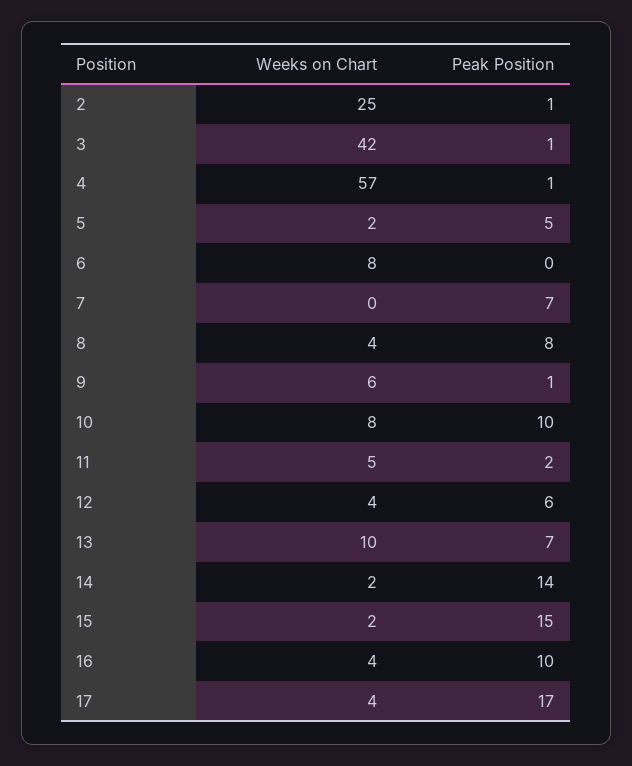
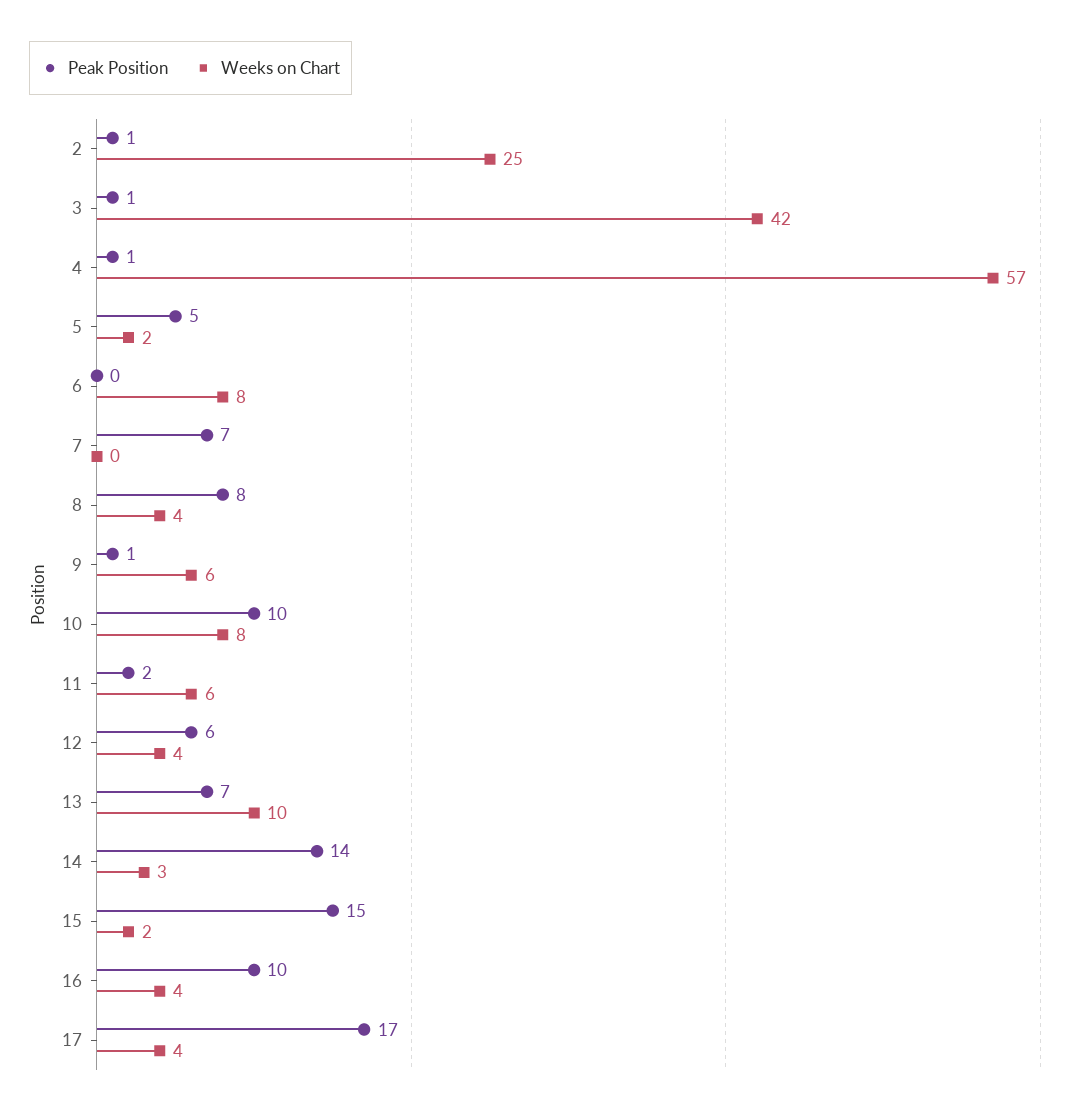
  {
    "Weeks on Chart": {
      "2": 25,
      "3": 42,
      "4": 57,
      "5": 2,
      "6": 8,
      "7": 0,
      "8": 4,
      "9": 6,
      "10": 8,
-     "11": 5,
+     "11": 6,
      "12": 4,
      "13": 10,
-     "14": 2,
+     "14": 3,
      "15": 2,
      "16": 4,
      "17": 4
    },
    "Peak Position": {
      "2": 1,
      "3": 1,
      "4": 1,
      "5": 5,
      "6": 0,
      "7": 7,
      "8": 8,
      "9": 1,
      "10": 10,
      "11": 2,
      "12": 6,
      "13": 7,
      "14": 14,
      "15": 15,
      "16": 10,
      "17": 17
    }
  }

